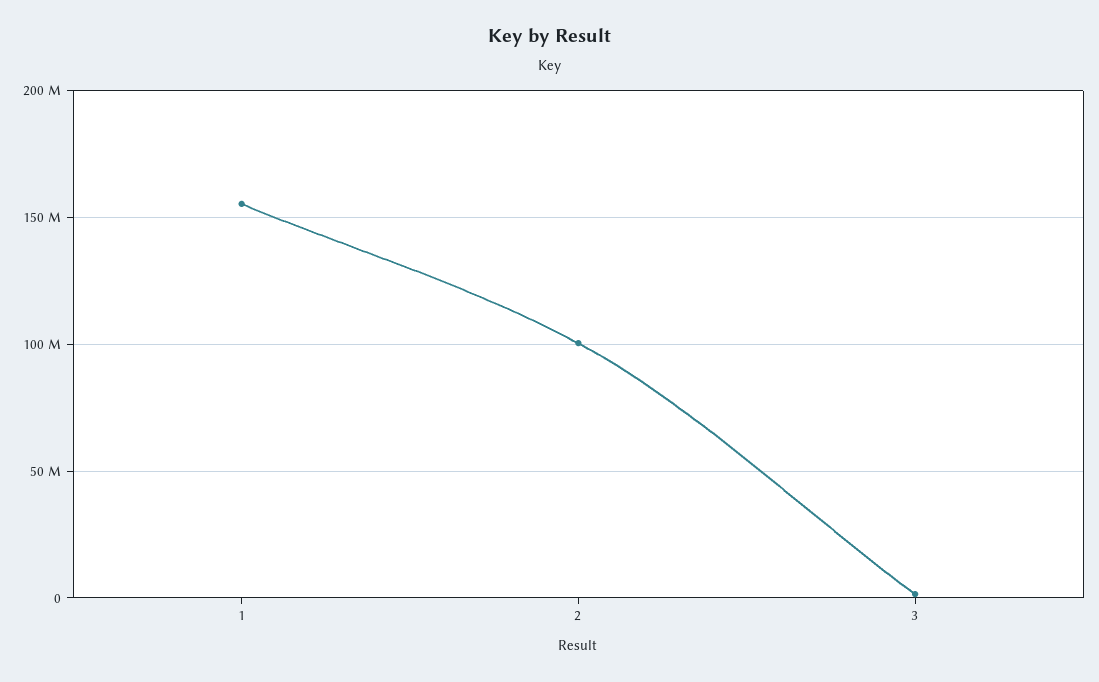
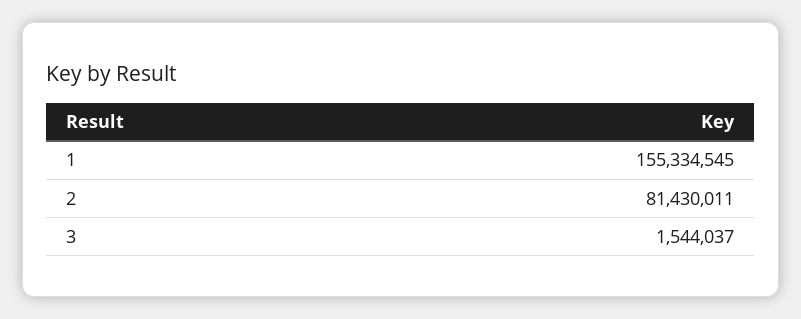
  {
    "1": 155334545,
-   "2": 100000000,
+   "2": 81430011,
    "3": 1544037
  }

